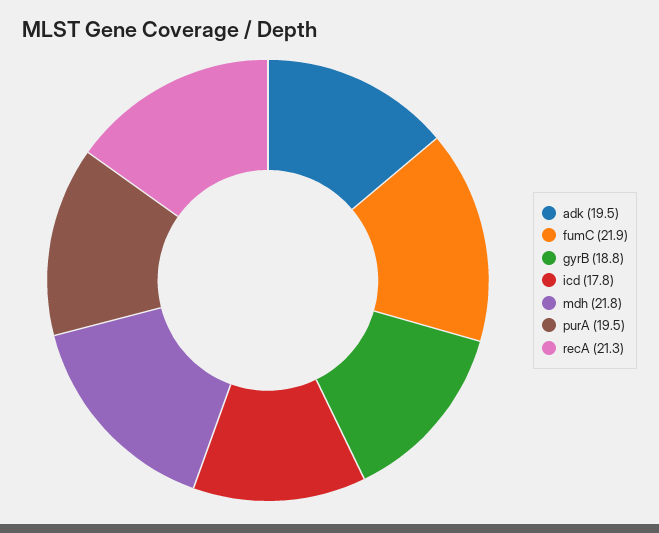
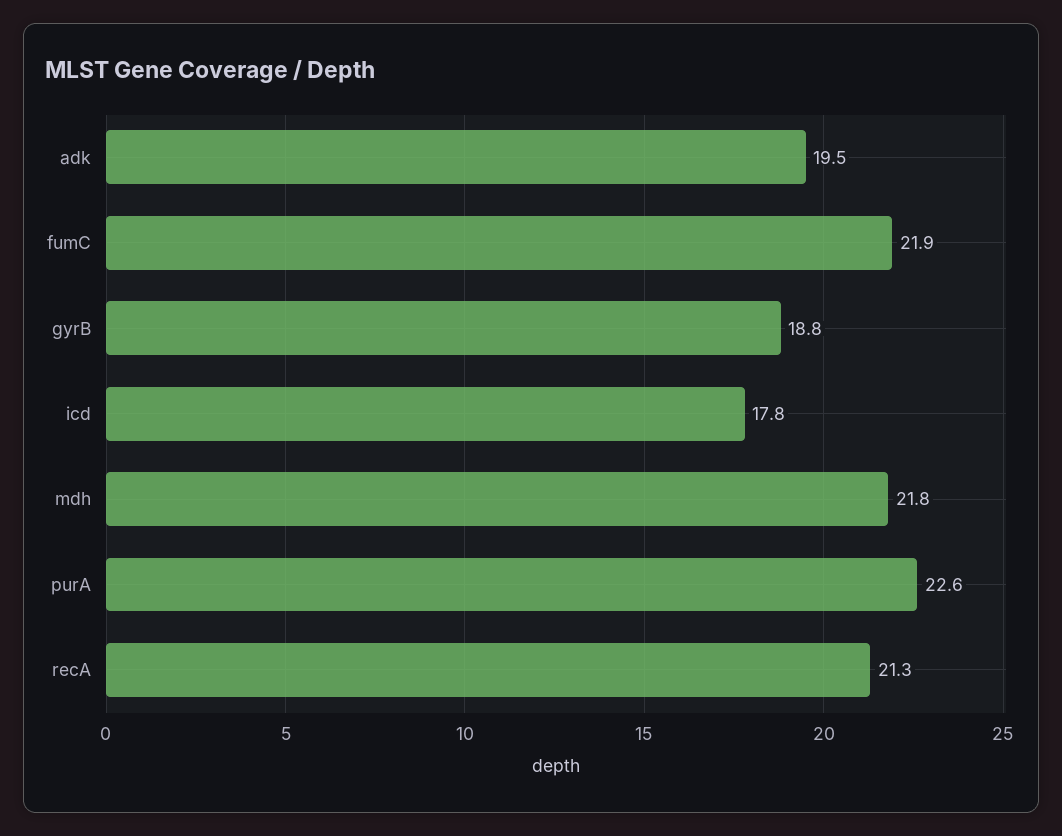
  {
    "adk": 19.5,
    "fumC": 21.9,
    "gyrB": 18.8,
    "icd": 17.8,
    "mdh": 21.8,
-   "purA": 19.5,
+   "purA": 22.6,
    "recA": 21.3
  }

